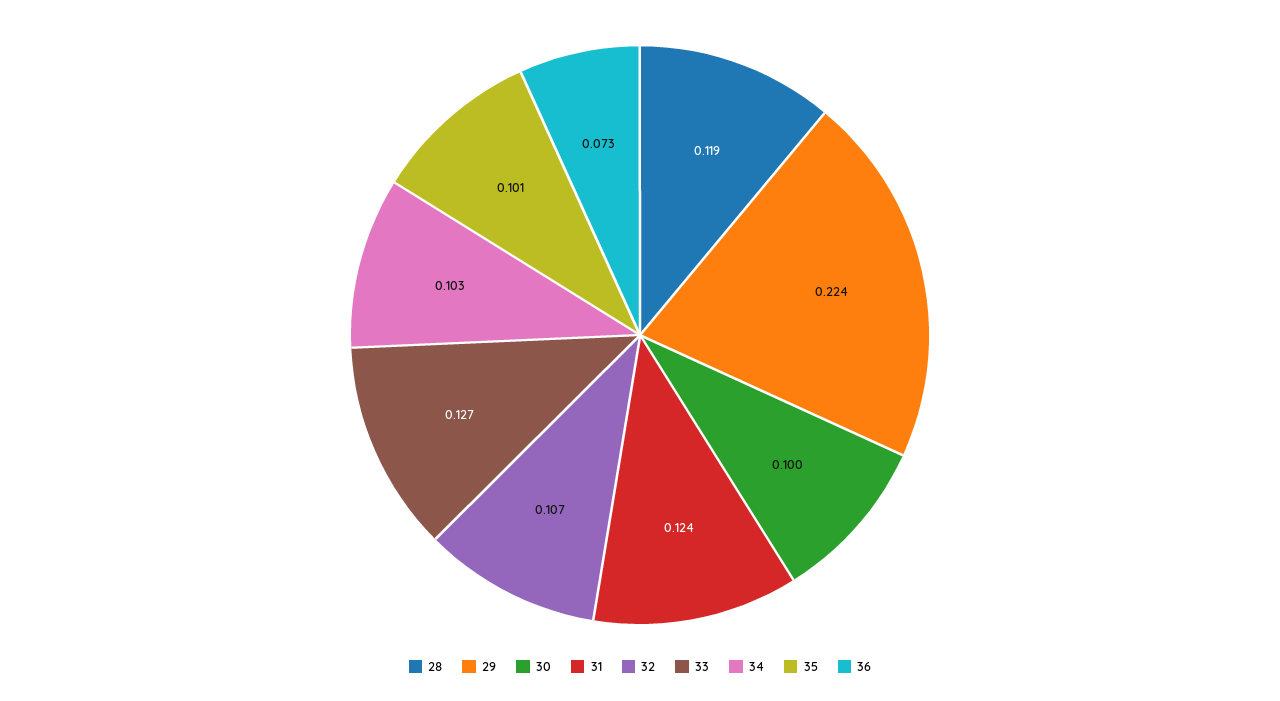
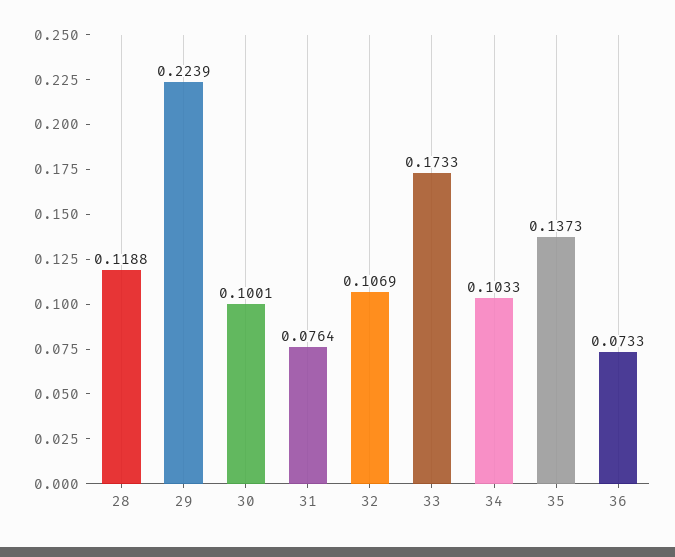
  {
    "28": 0.1188,
    "29": 0.2239,
    "30": 0.1001,
-   "31": 0.124,
+   "31": 0.0764,
    "32": 0.1069,
-   "33": 0.127,
+   "33": 0.1733,
    "34": 0.1033,
-   "35": 0.101,
+   "35": 0.1373,
    "36": 0.0733
  }

